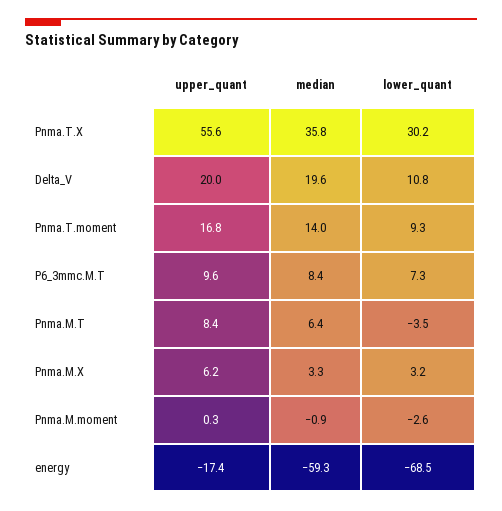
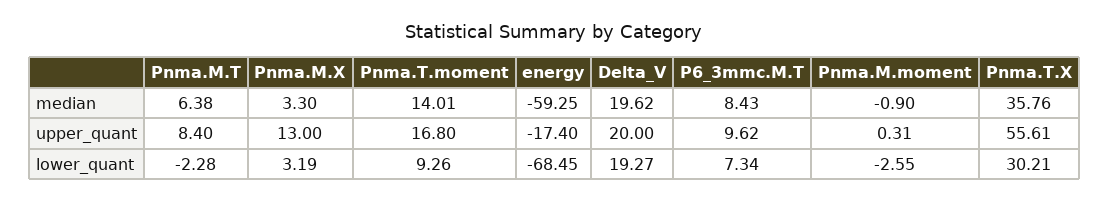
  {
    "upper_quant": {
      "Pnma.T.X": 55.61,
      "Delta_V": 20,
      "Pnma.T.moment": 16.8,
      "P6_3mmc.M.T": 9.62,
      "Pnma.M.T": 8.4,
-     "Pnma.M.X": 6.2,
+     "Pnma.M.X": 13,
      "Pnma.M.moment": 0.31,
      "energy": -17.4
    },
    "median": {
      "Pnma.T.X": 35.76,
      "Delta_V": 19.62,
      "Pnma.T.moment": 14.01,
      "P6_3mmc.M.T": 8.43,
      "Pnma.M.T": 6.38,
      "Pnma.M.X": 3.3,
      "Pnma.M.moment": -0.9,
      "energy": -59.25
    },
    "lower_quant": {
      "Pnma.T.X": 30.21,
-     "Delta_V": 10.8,
+     "Delta_V": 19.27,
      "Pnma.T.moment": 9.26,
      "P6_3mmc.M.T": 7.34,
-     "Pnma.M.T": -3.5,
+     "Pnma.M.T": -2.28,
      "Pnma.M.X": 3.19,
      "Pnma.M.moment": -2.55,
      "energy": -68.45
    }
  }

